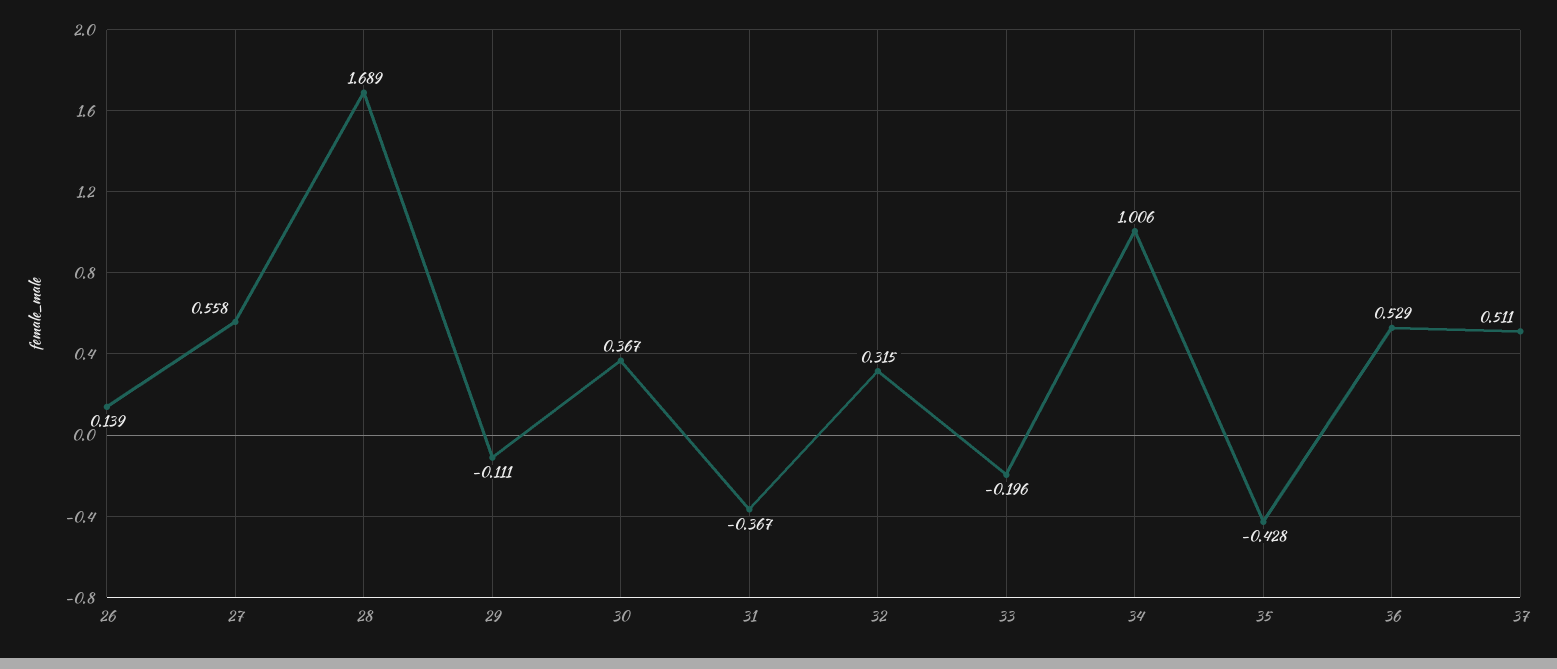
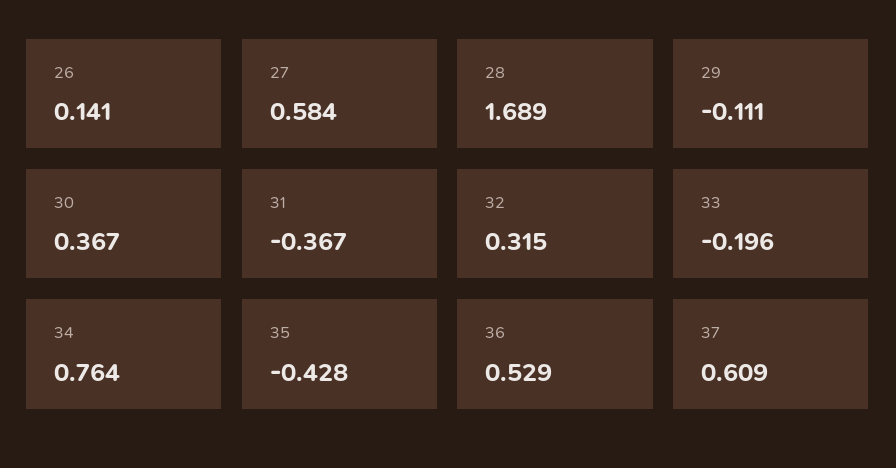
  {
-   "26": 0.139,
+   "26": 0.141,
-   "27": 0.558,
+   "27": 0.584,
    "28": 1.689,
    "29": -0.111,
    "30": 0.367,
    "31": -0.367,
    "32": 0.315,
    "33": -0.196,
-   "34": 1.006,
+   "34": 0.764,
    "35": -0.428,
    "36": 0.529,
-   "37": 0.511
+   "37": 0.609
  }

